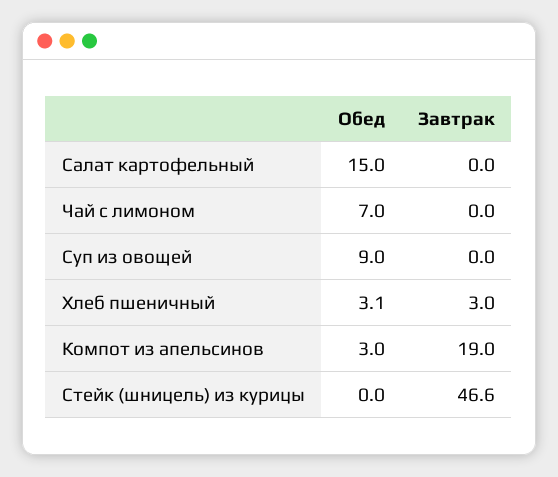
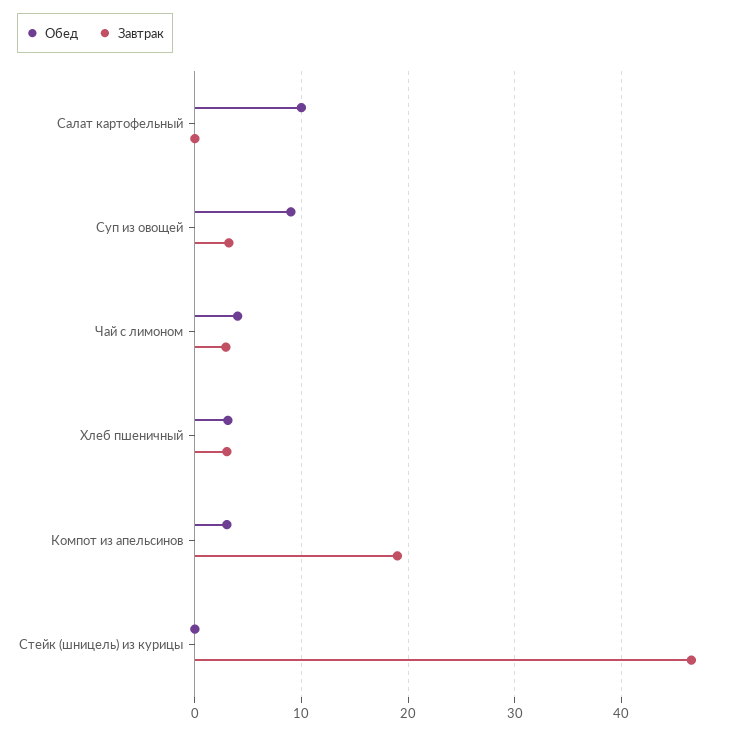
  {
    "Обед": {
-     "Салат картофельный": 15,
+     "Салат картофельный": 10,
-     "Чай с лимоном": 7,
+     "Чай с лимоном": 4,
      "Суп из овощей": 9,
      "Хлеб пшеничный": 3.1,
      "Компот из апельсинов": 3,
      "Стейк (шницель) из курицы": 0
    },
    "Завтрак": {
      "Салат картофельный": 0,
-     "Чай с лимоном": 0,
+     "Чай с лимоном": 3,
-     "Суп из овощей": 0,
+     "Суп из овощей": 3,
      "Хлеб пшеничный": 3,
      "Компот из апельсинов": 19,
      "Стейк (шницель) из курицы": 46.6
    }
  }

